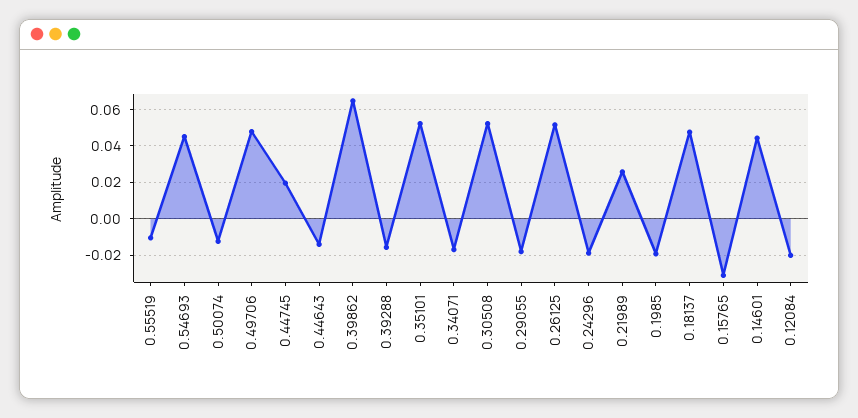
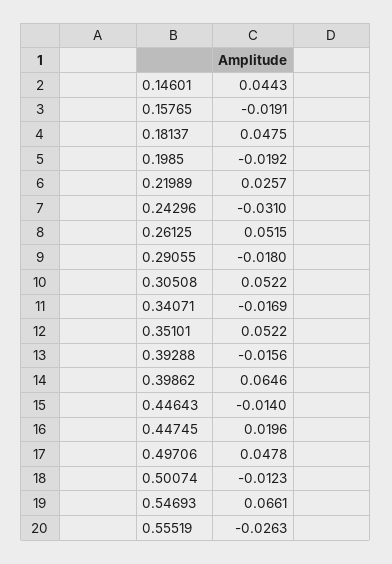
  {
-   "0.55519": -0.01,
+   "0.55519": -0.0263,
-   "0.54693": 0.045,
+   "0.54693": 0.0661,
    "0.50074": -0.0123,
    "0.49706": 0.0478,
    "0.44745": 0.0196,
    "0.44643": -0.014,
    "0.39862": 0.0646,
    "0.39288": -0.0156,
    "0.35101": 0.0522,
    "0.34071": -0.0169,
    "0.30508": 0.0522,
    "0.29055": -0.018,
    "0.26125": 0.0515,
-   "0.24296": -0.02,
+   "0.24296": -0.031,
    "0.21989": 0.0257,
    "0.1985": -0.0192,
    "0.18137": 0.0475,
-   "0.15765": -0.03,
+   "0.15765": -0.0191,
-   "0.14601": 0.0443,
+   "0.14601": 0.0443
-   "0.12084": -0.02
  }

